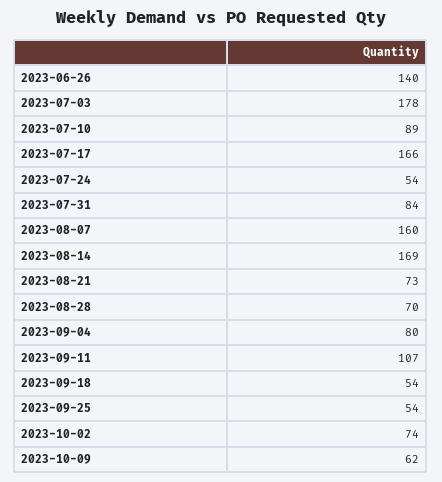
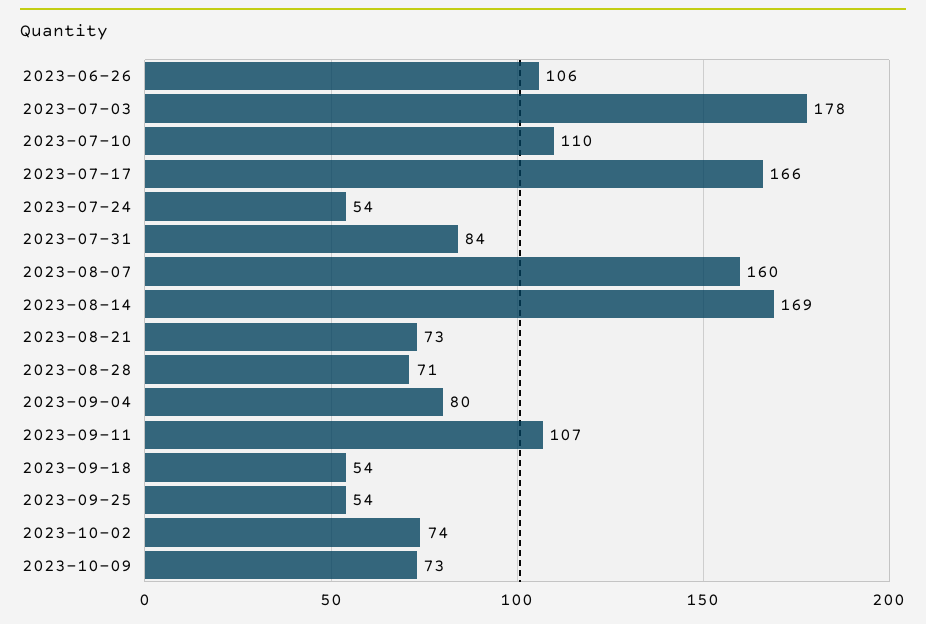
  {
-   "2023-06-26": 140,
+   "2023-06-26": 106,
    "2023-07-03": 178,
-   "2023-07-10": 89,
+   "2023-07-10": 110,
    "2023-07-17": 166,
    "2023-07-24": 54,
    "2023-07-31": 84,
    "2023-08-07": 160,
    "2023-08-14": 169,
    "2023-08-21": 73,
-   "2023-08-28": 70,
+   "2023-08-28": 71,
    "2023-09-04": 80,
    "2023-09-11": 107,
    "2023-09-18": 54,
    "2023-09-25": 54,
    "2023-10-02": 74,
-   "2023-10-09": 62
+   "2023-10-09": 73
  }

